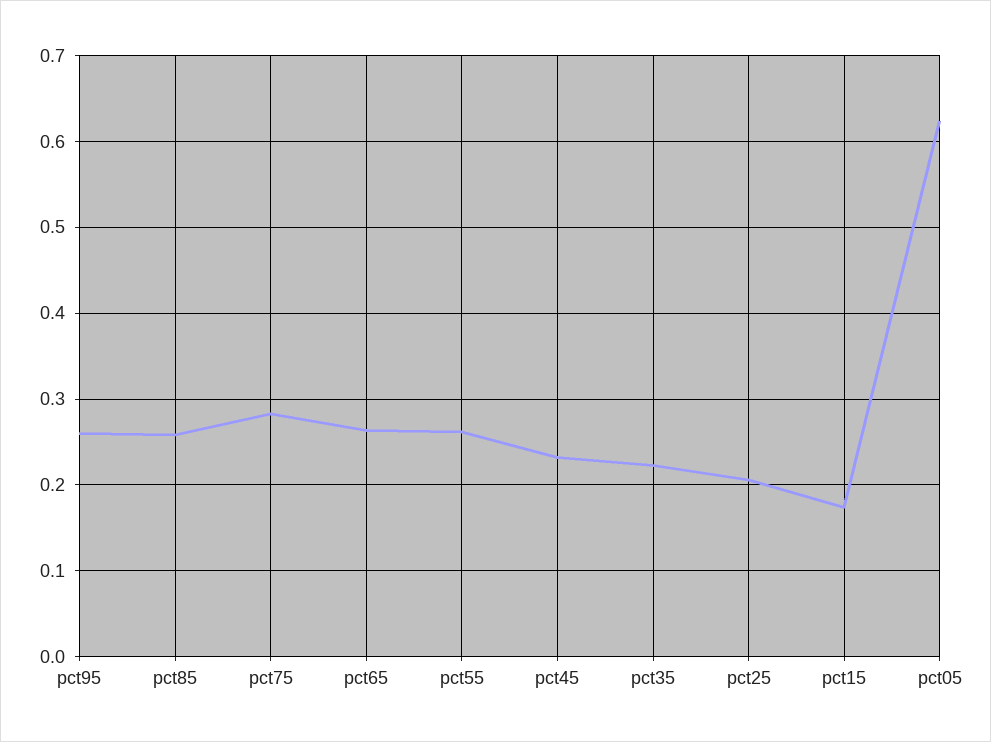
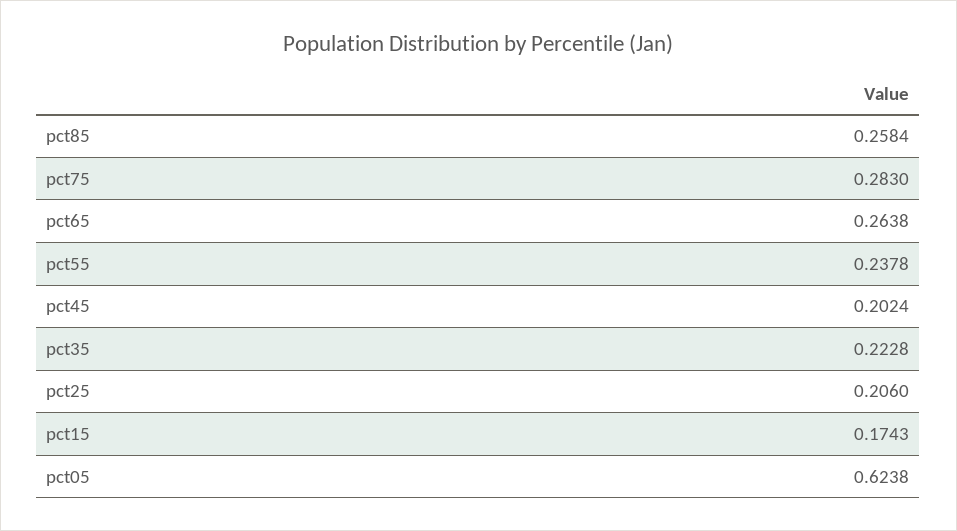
  {
-   "pct95": 0.26,
    "pct85": 0.2584,
    "pct75": 0.283,
    "pct65": 0.2638,
-   "pct55": 0.26,
+   "pct55": 0.2378,
-   "pct45": 0.23,
+   "pct45": 0.2024,
    "pct35": 0.2228,
    "pct25": 0.206,
    "pct15": 0.1743,
    "pct05": 0.6238
  }

